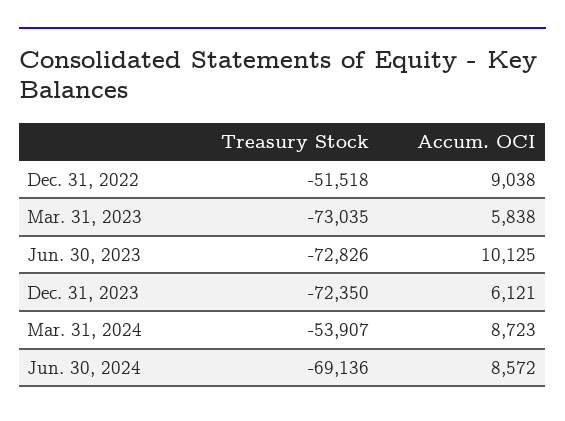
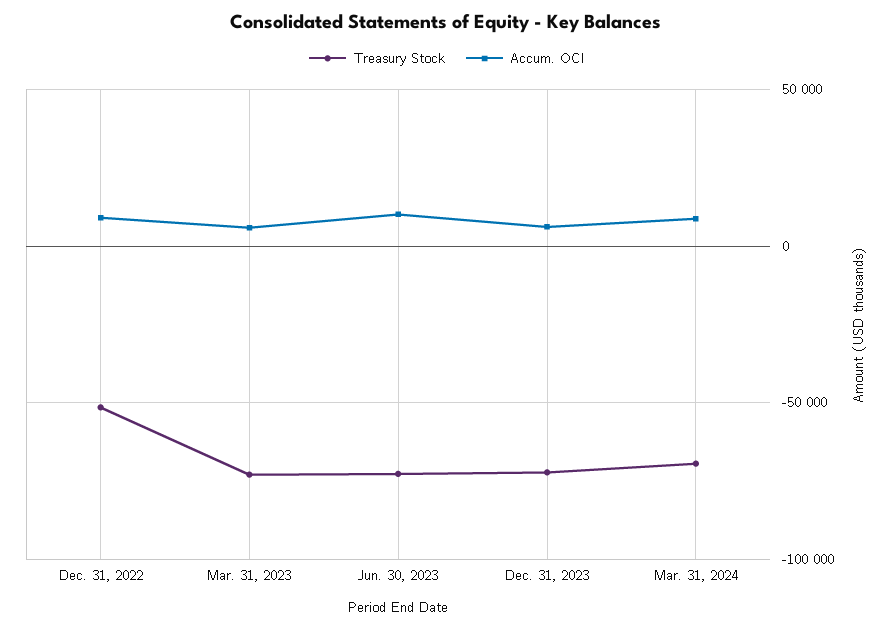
  {
    "Treasury Stock": {
      "Dec. 31, 2022": -51518,
      "Mar. 31, 2023": -73035,
      "Jun. 30, 2023": -72826,
      "Dec. 31, 2023": -72350,
-     "Mar. 31, 2024": -53907,
+     "Mar. 31, 2024": -70000
-     "Jun. 30, 2024": -69136
    },
    "Accum. OCI": {
      "Dec. 31, 2022": 9038,
      "Mar. 31, 2023": 5838,
      "Jun. 30, 2023": 10125,
      "Dec. 31, 2023": 6121,
-     "Mar. 31, 2024": 8723,
+     "Mar. 31, 2024": 8723
-     "Jun. 30, 2024": 8572
    }
  }

